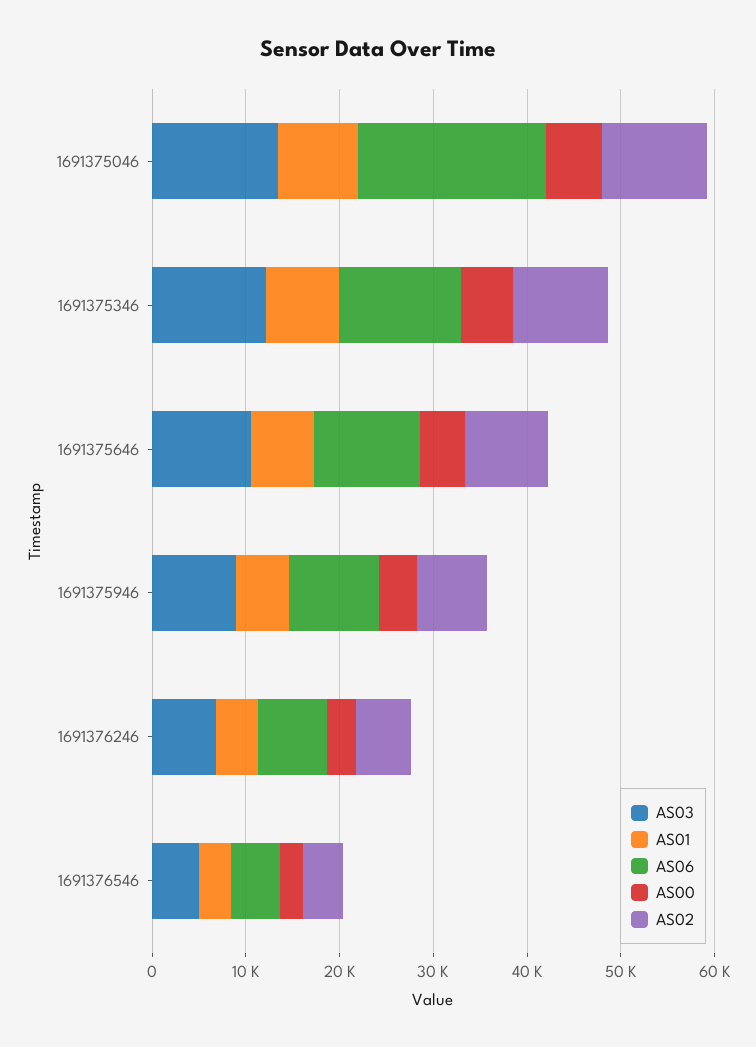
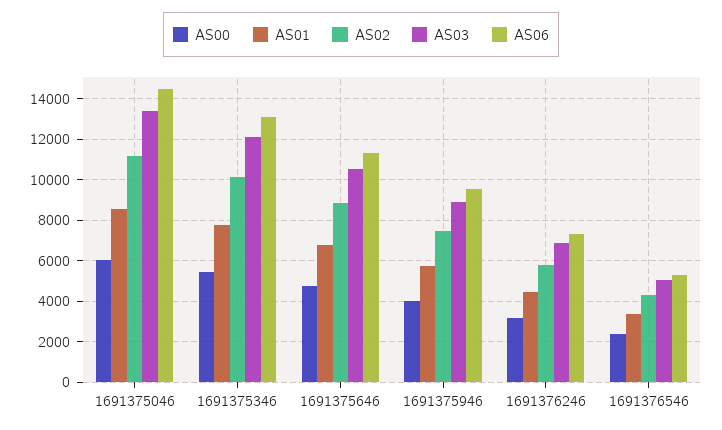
  {
    "AS03": {
      "1691375046": 13500,
      "1691375346": 12000,
      "1691375646": 10500,
      "1691375946": 9000,
      "1691376246": 7000,
      "1691376546": 5000
    },
    "AS01": {
      "1691375046": 8500,
      "1691375346": 8000,
      "1691375646": 7000,
      "1691375946": 5500,
      "1691376246": 4500,
      "1691376546": 3500
    },
    "AS06": {
-     "1691375046": 20000,
+     "1691375046": 14500,
      "1691375346": 13000,
      "1691375646": 11500,
      "1691375946": 9500,
      "1691376246": 7500,
      "1691376546": 5500
    },
    "AS00": {
      "1691375046": 6000,
      "1691375346": 5500,
      "1691375646": 5000,
      "1691375946": 4000,
      "1691376246": 3000,
      "1691376546": 2500
    },
    "AS02": {
      "1691375046": 11000,
      "1691375346": 10000,
      "1691375646": 9000,
      "1691375946": 7500,
      "1691376246": 6000,
      "1691376546": 4500
    }
  }

